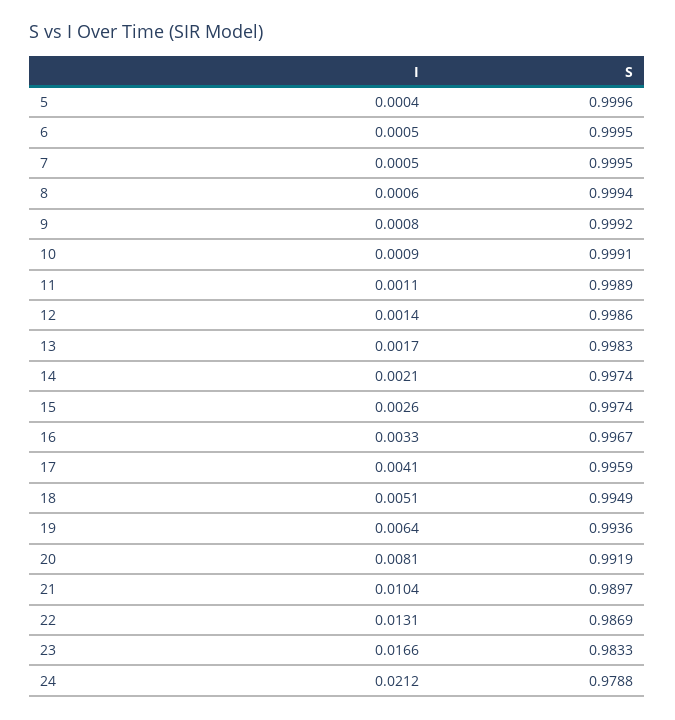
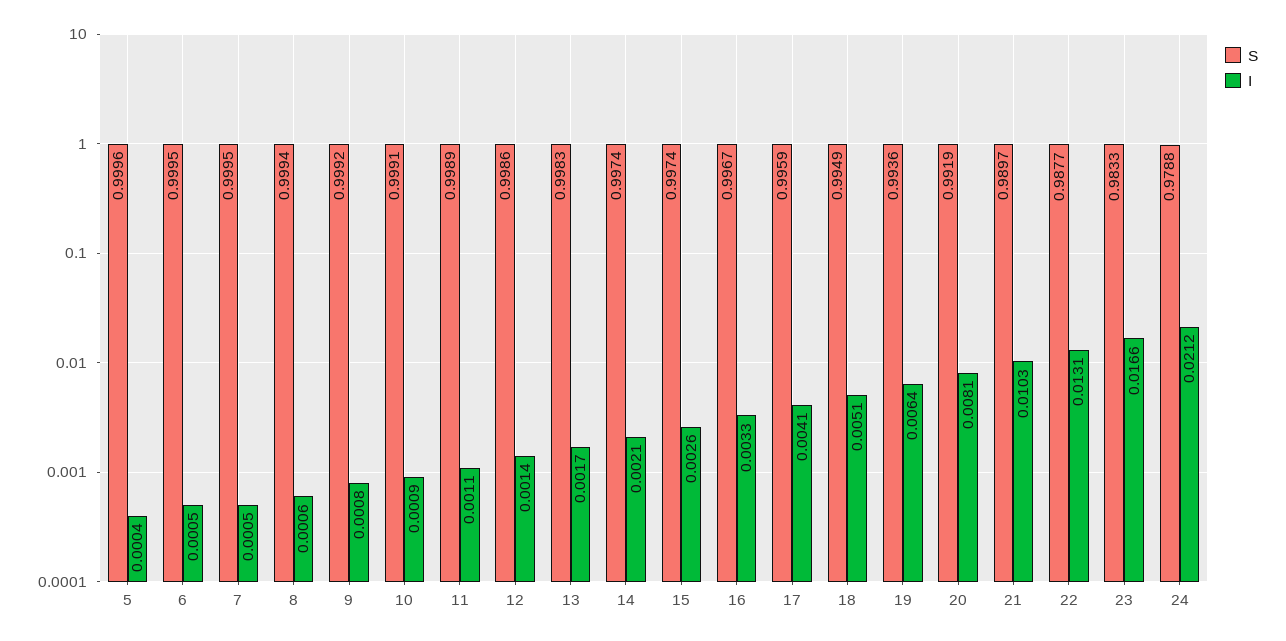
  {
    "I": {
      "5": 0.0004,
      "6": 0.0005,
      "7": 0.0005,
      "8": 0.0006,
      "9": 0.0008,
      "10": 0.0009,
      "11": 0.0011,
      "12": 0.0014,
      "13": 0.0017,
      "14": 0.0021,
      "15": 0.0026,
      "16": 0.0033,
      "17": 0.0041,
      "18": 0.0051,
      "19": 0.0064,
      "20": 0.0081,
-     "21": 0.0104,
+     "21": 0.0103,
      "22": 0.0131,
      "23": 0.0166,
      "24": 0.0212
    },
    "S": {
      "5": 0.9996,
      "6": 0.9995,
      "7": 0.9995,
      "8": 0.9994,
      "9": 0.9992,
      "10": 0.9991,
      "11": 0.9989,
      "12": 0.9986,
      "13": 0.9983,
      "14": 0.9974,
      "15": 0.9974,
      "16": 0.9967,
      "17": 0.9959,
      "18": 0.9949,
      "19": 0.9936,
      "20": 0.9919,
      "21": 0.9897,
-     "22": 0.9869,
+     "22": 0.9877,
      "23": 0.9833,
      "24": 0.9788
    }
  }

